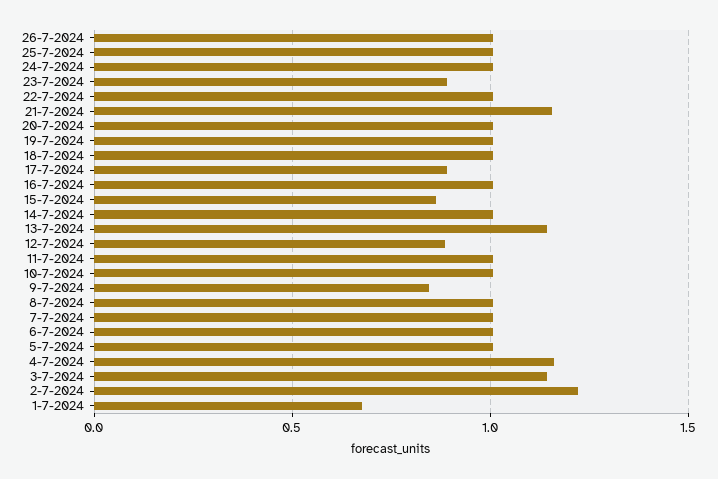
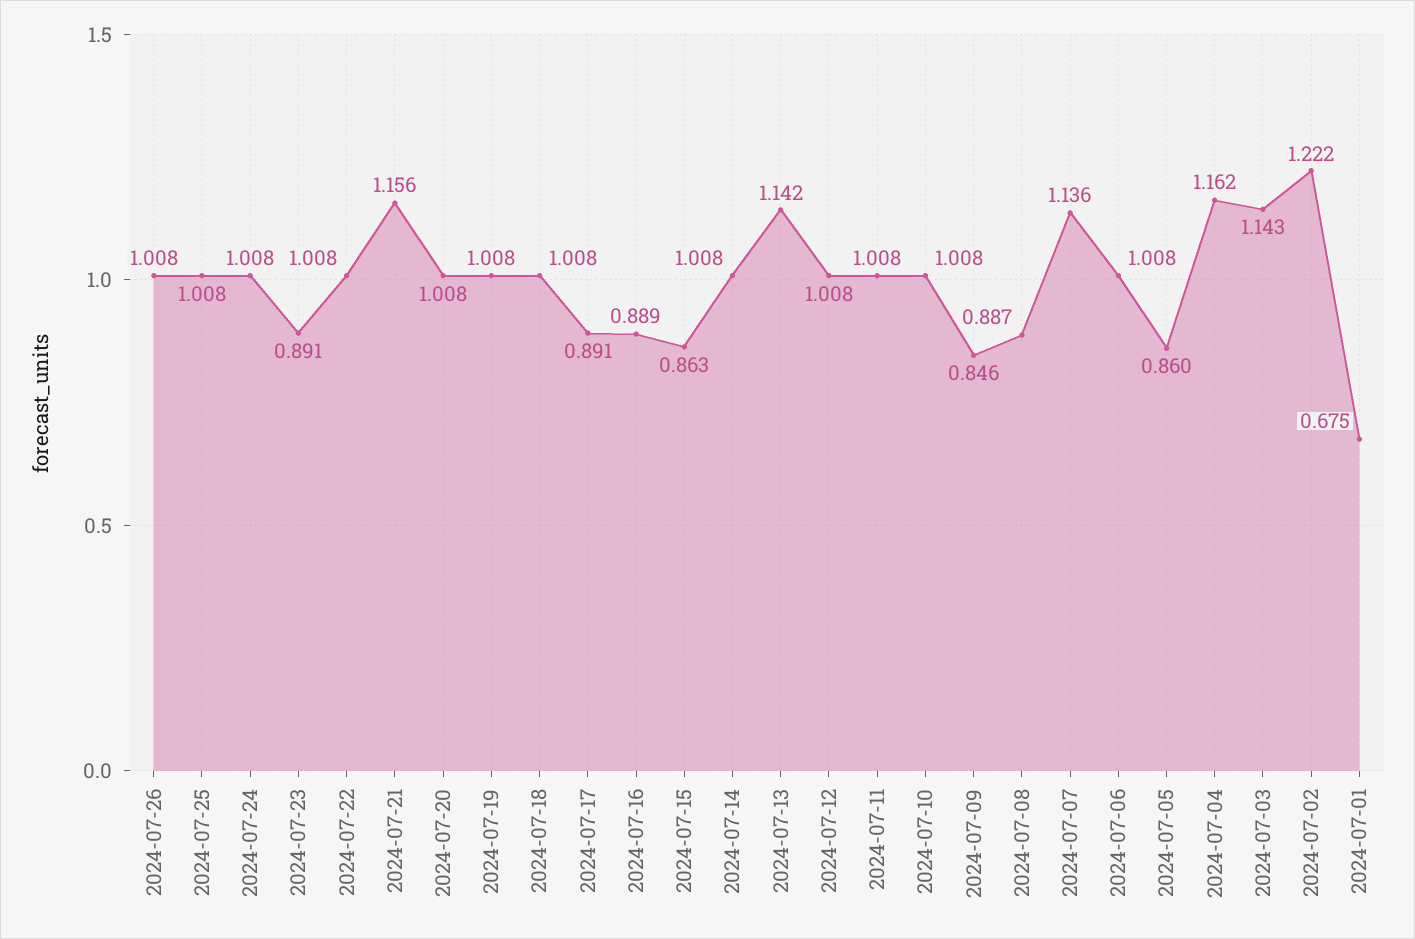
  {
    "26-7-2024": 1.008,
    "25-7-2024": 1.008,
    "24-7-2024": 1.008,
    "23-7-2024": 0.891,
    "22-7-2024": 1.008,
    "21-7-2024": 1.156,
    "20-7-2024": 1.008,
    "19-7-2024": 1.008,
    "18-7-2024": 1.008,
    "17-7-2024": 0.891,
-   "16-7-2024": 1,
+   "16-7-2024": 0.889,
    "15-7-2024": 0.863,
    "14-7-2024": 1.008,
    "13-7-2024": 1.142,
-   "12-7-2024": 0.9,
+   "12-7-2024": 1.008,
    "11-7-2024": 1.008,
    "10-7-2024": 1.008,
    "9-7-2024": 0.846,
-   "8-7-2024": 1,
+   "8-7-2024": 0.887,
-   "7-7-2024": 1,
+   "7-7-2024": 1.136,
    "6-7-2024": 1.008,
-   "5-7-2024": 1,
+   "5-7-2024": 0.86,
    "4-7-2024": 1.162,
    "3-7-2024": 1.143,
    "2-7-2024": 1.222,
    "1-7-2024": 0.675
  }

